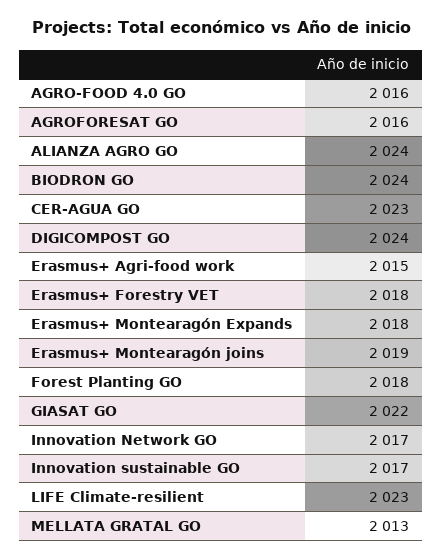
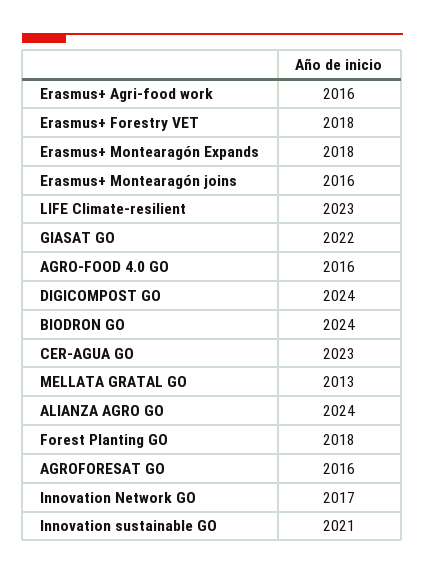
  {
    "AGRO-FOOD 4.0 GO": 2016,
    "AGROFORESAT GO": 2016,
    "ALIANZA AGRO GO": 2024,
    "BIODRON GO": 2024,
    "CER-AGUA GO": 2023,
    "DIGICOMPOST GO": 2024,
-   "Erasmus+ Agri-food work": 2015,
+   "Erasmus+ Agri-food work": 2016,
    "Erasmus+ Forestry VET": 2018,
    "Erasmus+ Montearagón Expands": 2018,
-   "Erasmus+ Montearagón joins": 2019,
+   "Erasmus+ Montearagón joins": 2016,
    "Forest Planting GO": 2018,
    "GIASAT GO": 2022,
    "Innovation Network GO": 2017,
-   "Innovation sustainable GO": 2017,
+   "Innovation sustainable GO": 2021,
    "LIFE Climate-resilient": 2023,
    "MELLATA GRATAL GO": 2013
  }

